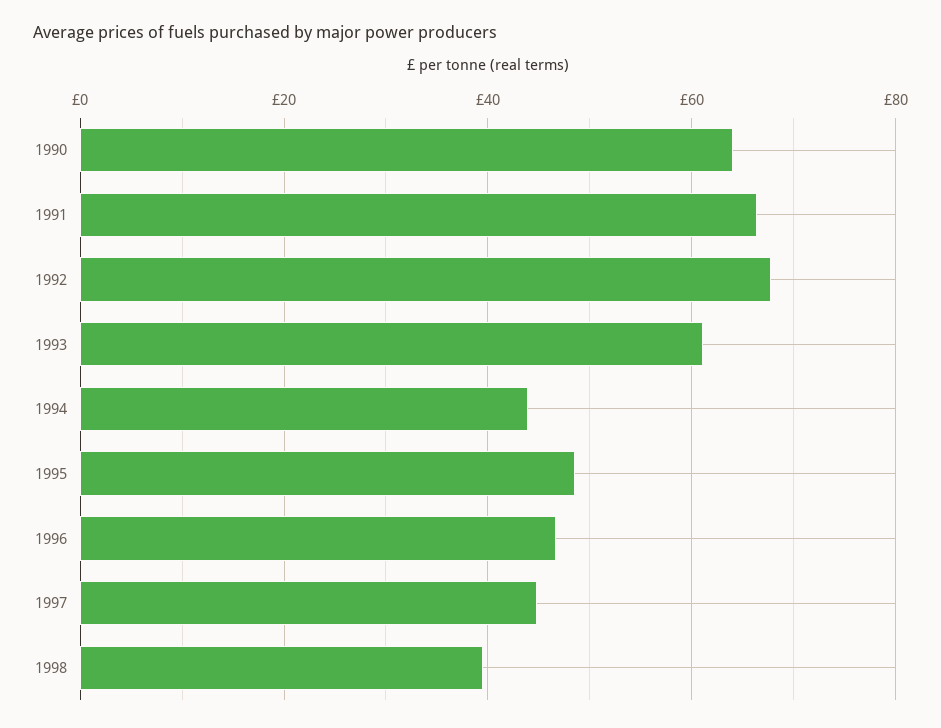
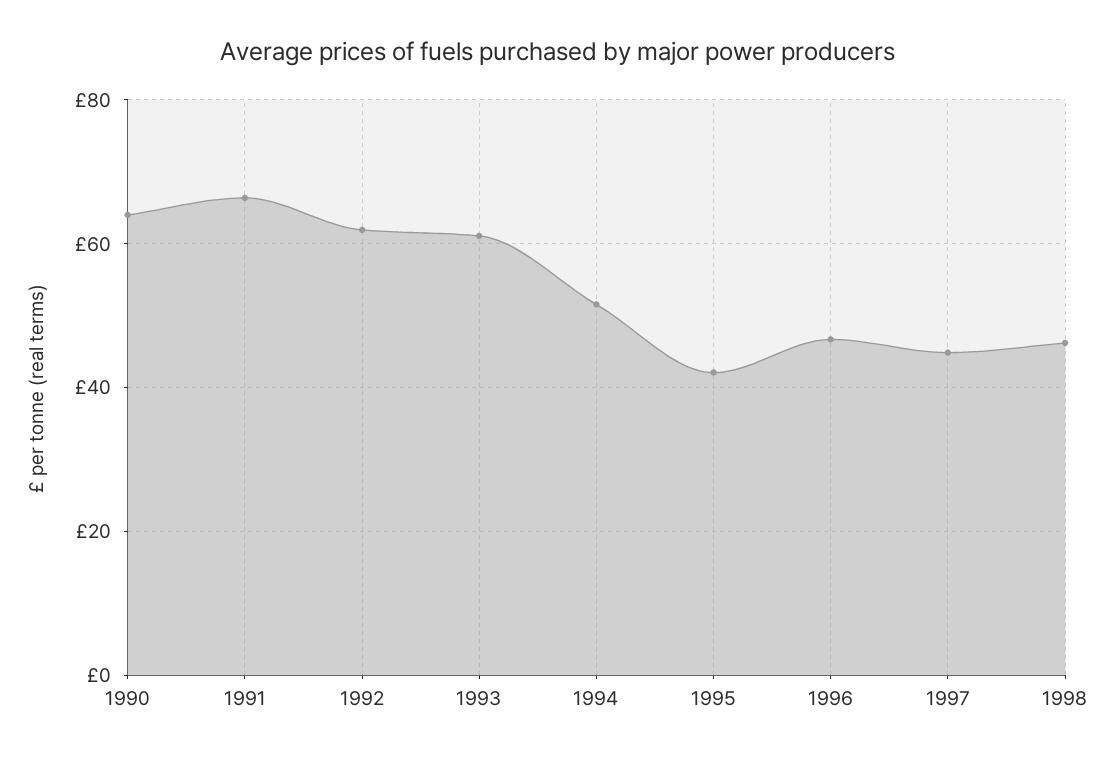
  {
    "1990": 64,
    "1991": 66,
-   "1992": 68,
+   "1992": 62,
    "1993": 62,
-   "1994": 44,
+   "1994": 52,
-   "1995": 48,
+   "1995": 42,
    "1996": 46,
    "1997": 44,
-   "1998": 40
+   "1998": 46
  }

